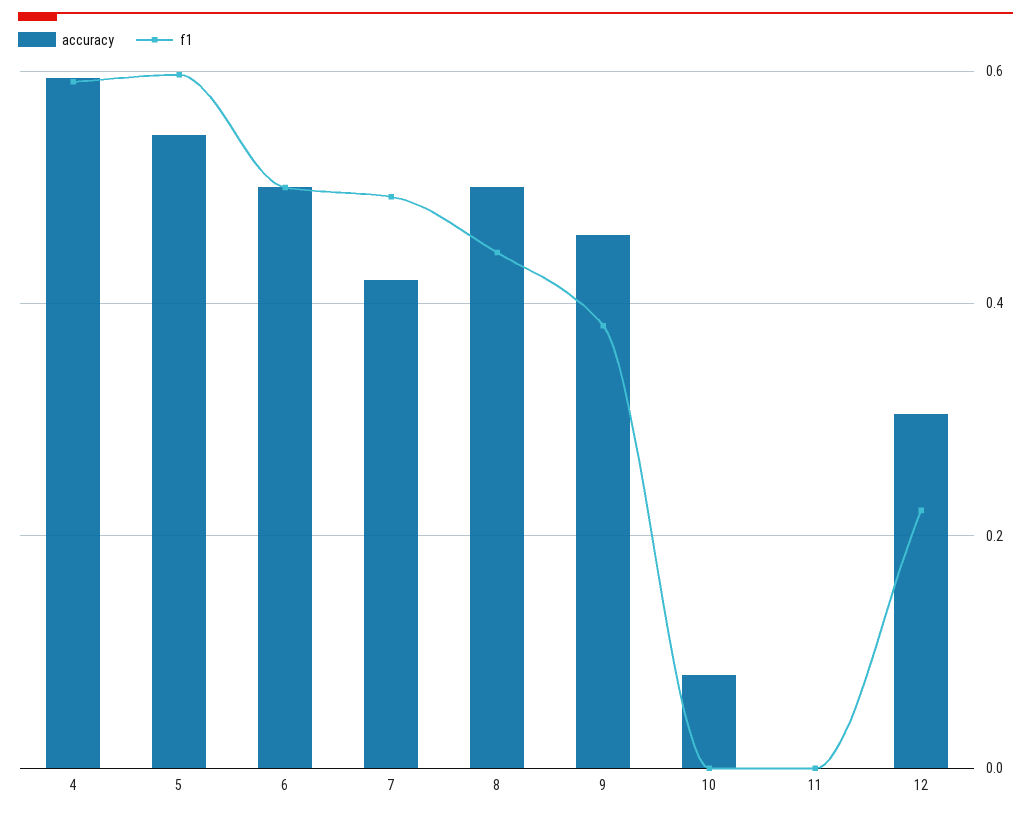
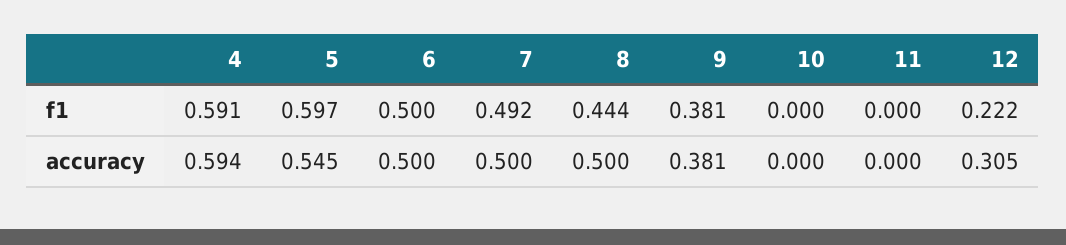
  {
    "accuracy": {
      "4": 0.594,
      "5": 0.545,
      "6": 0.5,
-     "7": 0.42,
+     "7": 0.5,
      "8": 0.5,
-     "9": 0.46,
+     "9": 0.381,
-     "10": 0.08,
+     "10": 0,
      "11": 0,
      "12": 0.305
    },
    "f1": {
      "4": 0.591,
      "5": 0.597,
      "6": 0.5,
      "7": 0.492,
      "8": 0.444,
      "9": 0.381,
      "10": 0,
      "11": 0,
      "12": 0.222
    }
  }

